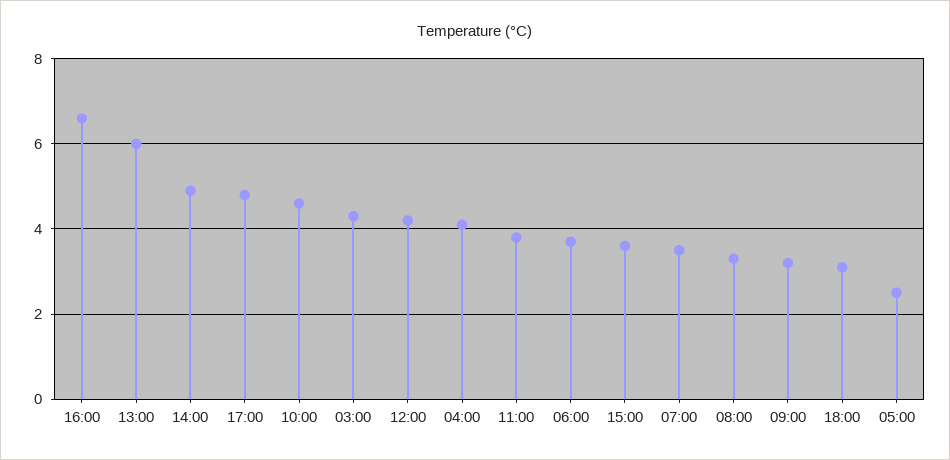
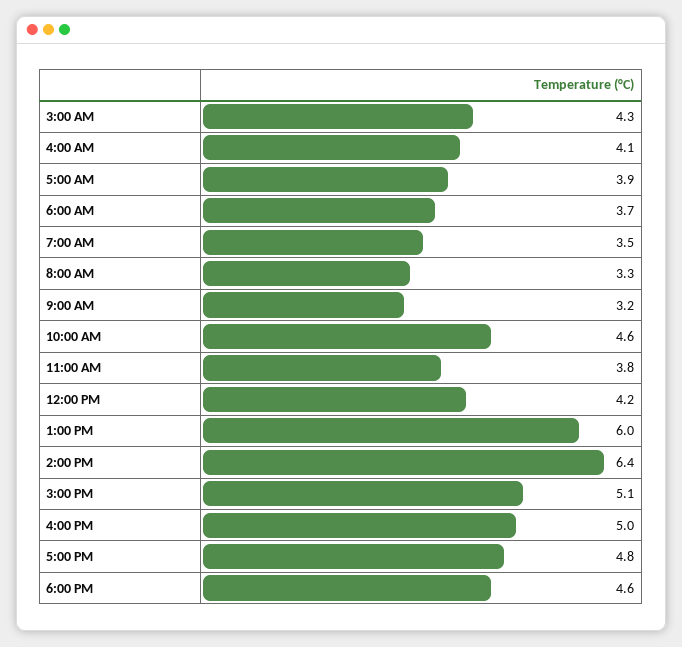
  {
-   "16:00": 6.5,
+   "16:00": 5,
    "13:00": 6,
-   "14:00": 5,
+   "14:00": 6.4,
    "17:00": 4.8,
    "10:00": 4.6,
    "03:00": 4.3,
    "12:00": 4.2,
    "04:00": 4.1,
    "11:00": 3.8,
    "06:00": 3.7,
-   "15:00": 3.5,
+   "15:00": 5.1,
    "07:00": 3.5,
    "08:00": 3.3,
    "09:00": 3.2,
-   "18:00": 3,
+   "18:00": 4.6,
-   "05:00": 2.5
+   "05:00": 3.9
  }

